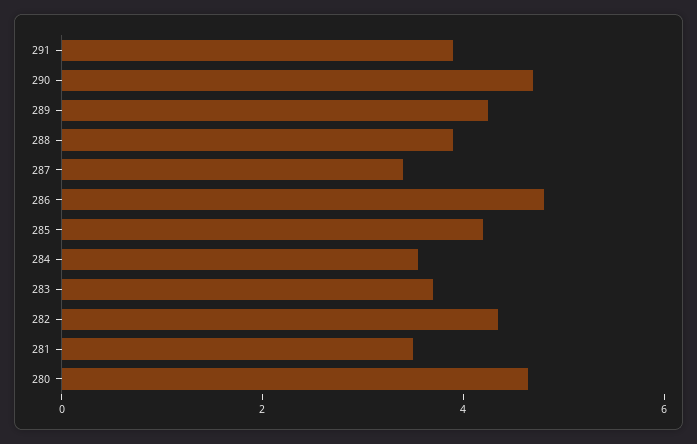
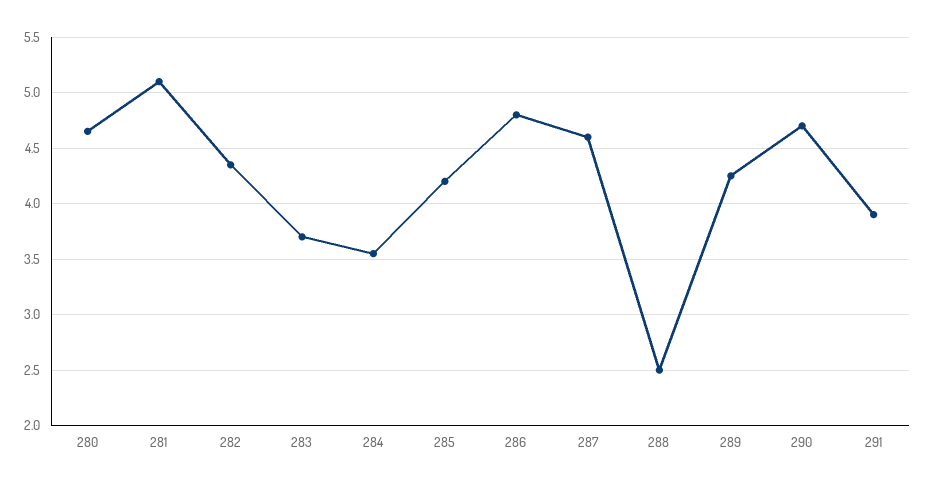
  {
    "291": 3.9,
    "290": 4.7,
    "289": 4.3,
-   "288": 4,
+   "288": 2.5,
-   "287": 3.5,
+   "287": 4.6,
    "286": 4.8,
    "285": 4.2,
    "284": 3.6,
    "283": 3.7,
    "282": 4.4,
-   "281": 3.5,
+   "281": 5.1,
    "280": 4.7
  }

